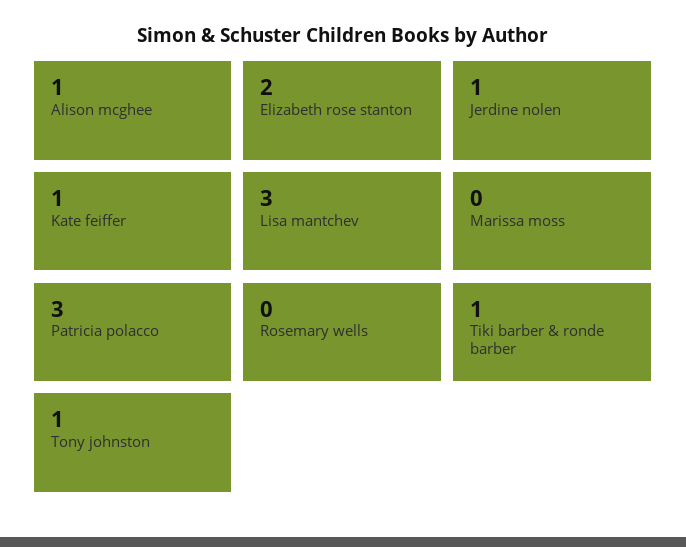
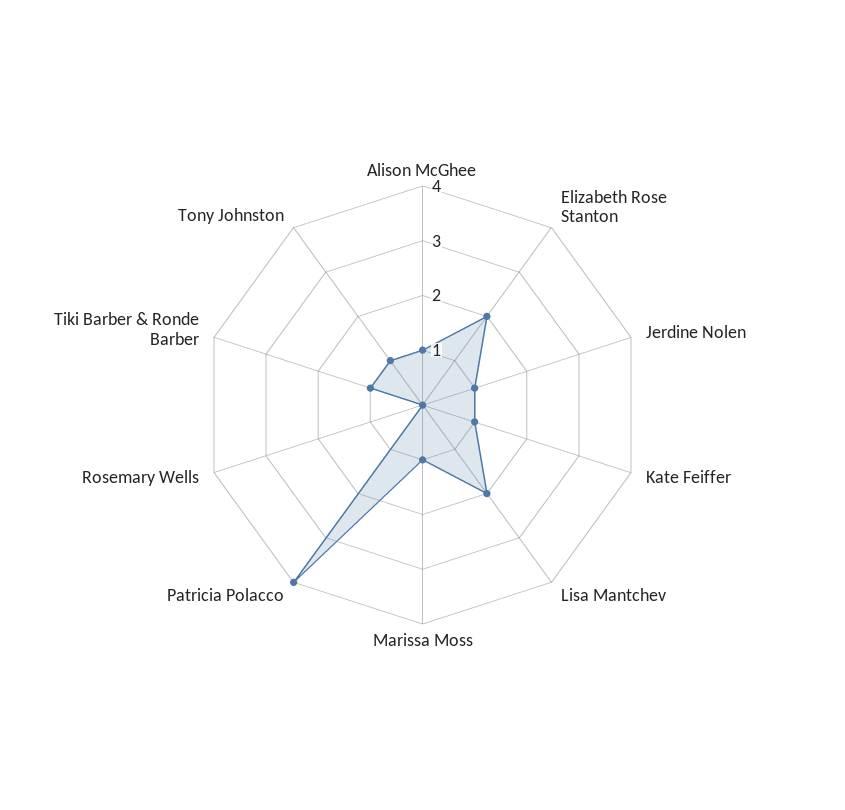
  {
    "Alison mcghee": 1,
    "Elizabeth rose stanton": 2,
    "Jerdine nolen": 1,
    "Kate feiffer": 1,
-   "Lisa mantchev": 3,
+   "Lisa mantchev": 2,
-   "Marissa moss": 0,
+   "Marissa moss": 1,
-   "Patricia polacco": 3,
+   "Patricia polacco": 4,
    "Rosemary wells": 0,
    "Tiki barber & ronde barber": 1,
    "Tony johnston": 1
  }

